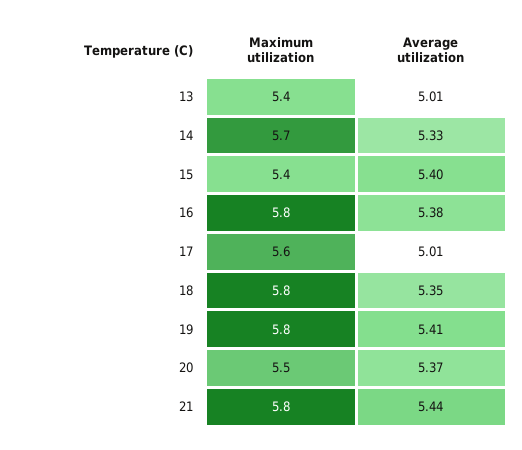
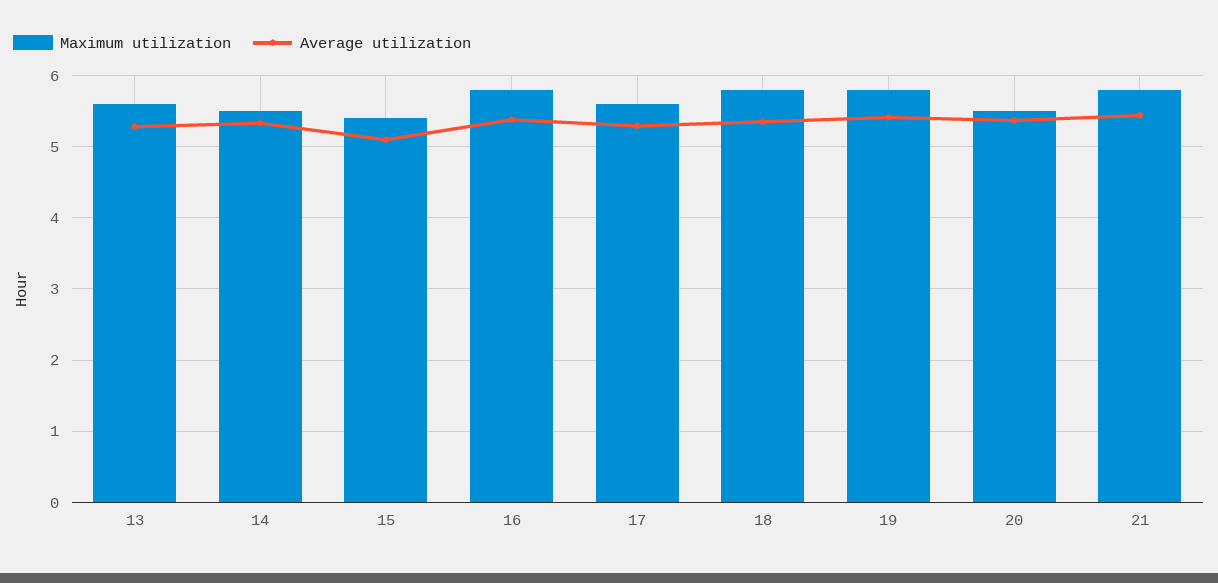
  {
    "Maximum utilization": {
-     "13": 5.4,
+     "13": 5.6,
-     "14": 5.7,
+     "14": 5.5,
      "15": 5.4,
      "16": 5.8,
      "17": 5.6,
      "18": 5.8,
      "19": 5.8,
      "20": 5.5,
      "21": 5.8
    },
    "Average utilization": {
-     "13": 5.01,
+     "13": 5.3,
      "14": 5.33,
-     "15": 5.4,
+     "15": 5.1,
      "16": 5.38,
-     "17": 5.01,
+     "17": 5.3,
      "18": 5.35,
      "19": 5.41,
      "20": 5.37,
      "21": 5.44
    }
  }

